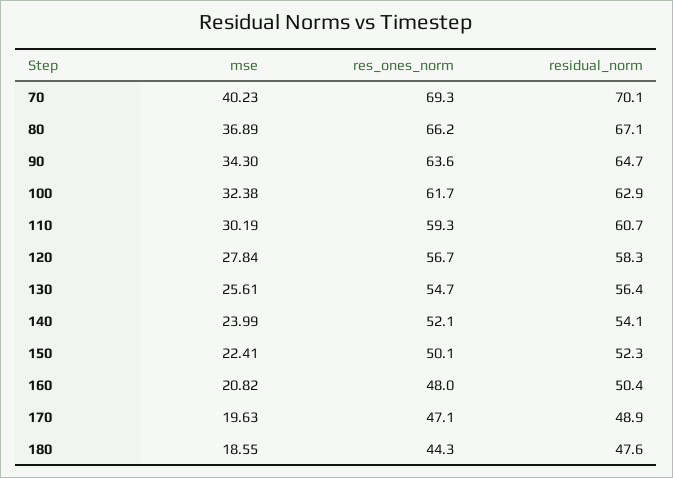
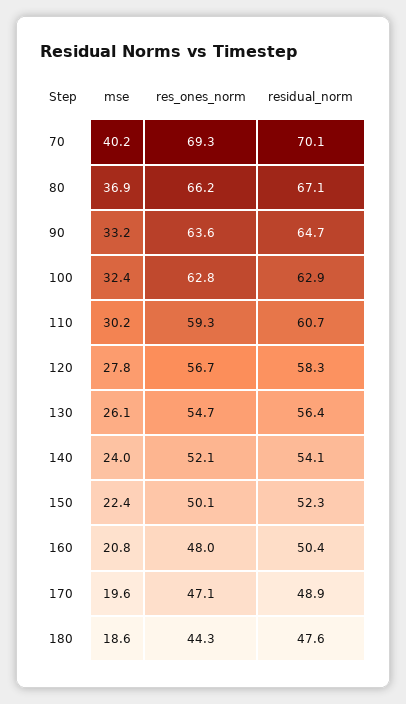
  {
    "mse": {
      "70": 40.23,
      "80": 36.89,
-     "90": 34.3,
+     "90": 33.2,
      "100": 32.38,
      "110": 30.19,
      "120": 27.84,
-     "130": 25.61,
+     "130": 26.1,
      "140": 23.99,
      "150": 22.41,
      "160": 20.82,
      "170": 19.63,
      "180": 18.55
    },
    "res_ones_norm": {
      "70": 69.3,
      "80": 66.2,
      "90": 63.6,
-     "100": 61.7,
+     "100": 62.8,
      "110": 59.3,
      "120": 56.7,
      "130": 54.7,
      "140": 52.1,
      "150": 50.1,
      "160": 48,
      "170": 47.1,
      "180": 44.3
    },
    "residual_norm": {
      "70": 70.1,
      "80": 67.1,
      "90": 64.7,
      "100": 62.9,
      "110": 60.7,
      "120": 58.3,
      "130": 56.4,
      "140": 54.1,
      "150": 52.3,
      "160": 50.4,
      "170": 48.9,
      "180": 47.6
    }
  }

